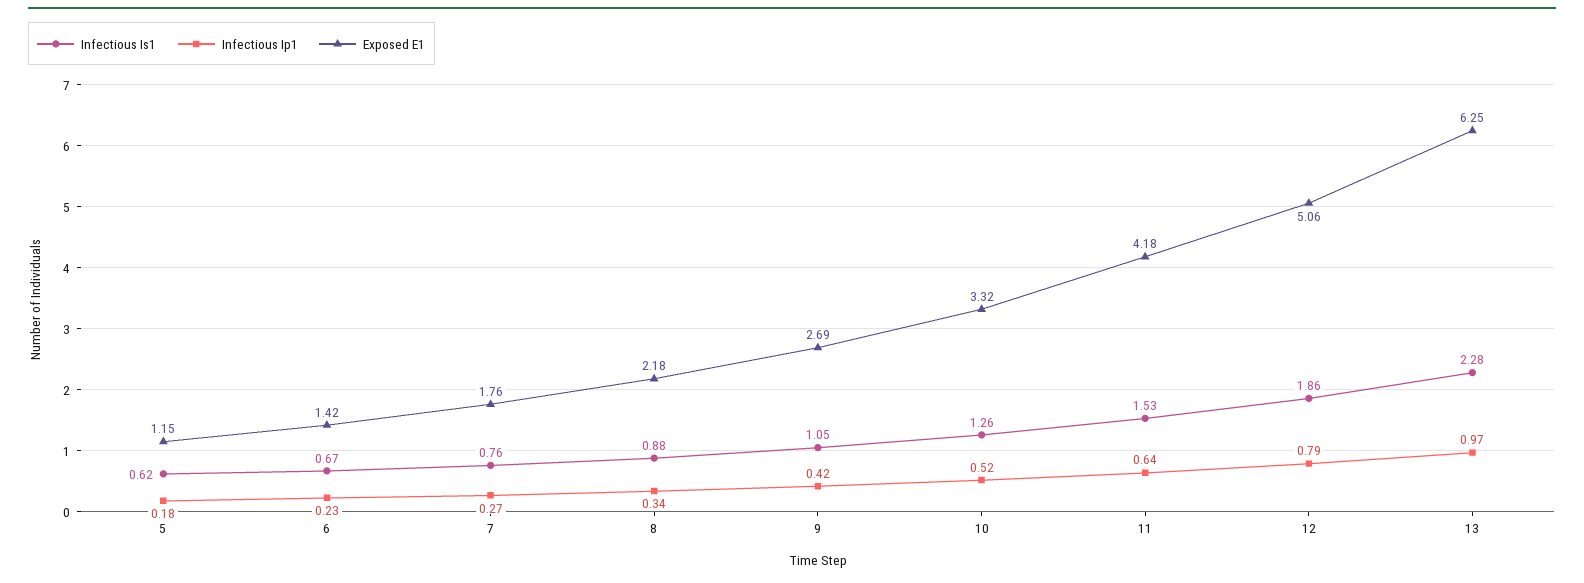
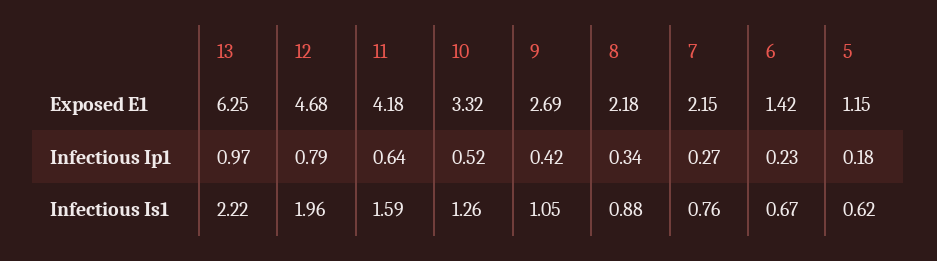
  {
    "Infectious Is1": {
      "5": 0.62,
      "6": 0.67,
      "7": 0.76,
      "8": 0.88,
      "9": 1.05,
      "10": 1.26,
-     "11": 1.53,
+     "11": 1.59,
-     "12": 1.86,
+     "12": 1.96,
-     "13": 2.28
+     "13": 2.22
    },
    "Infectious Ip1": {
      "5": 0.18,
      "6": 0.23,
      "7": 0.27,
      "8": 0.34,
      "9": 0.42,
      "10": 0.52,
      "11": 0.64,
      "12": 0.79,
      "13": 0.97
    },
    "Exposed E1": {
      "5": 1.15,
      "6": 1.42,
-     "7": 1.76,
+     "7": 2.15,
      "8": 2.18,
      "9": 2.69,
      "10": 3.32,
      "11": 4.18,
-     "12": 5.06,
+     "12": 4.68,
      "13": 6.25
    }
  }

